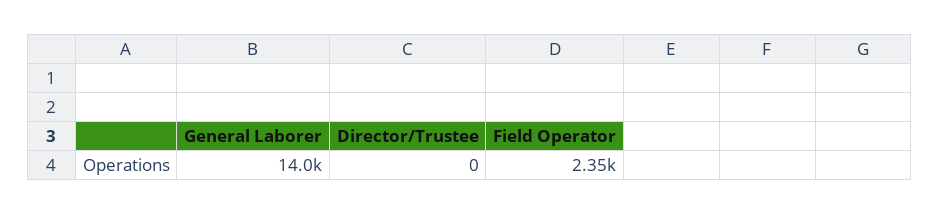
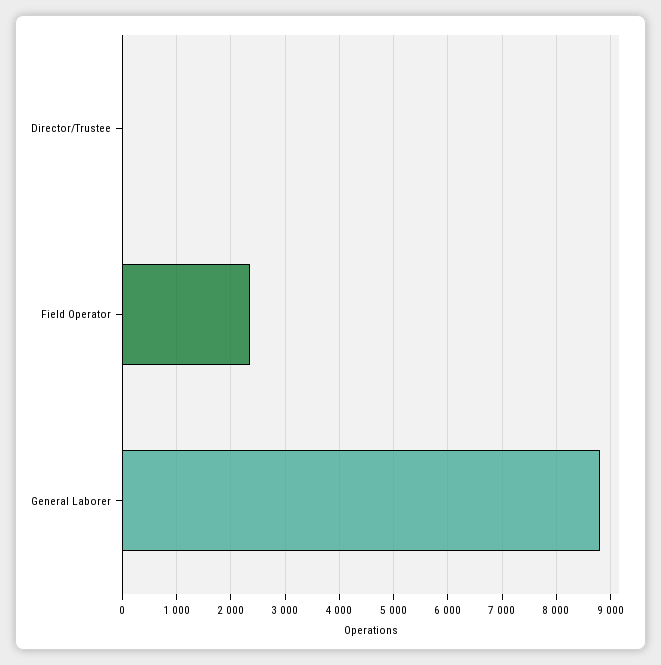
  {
-   "General Laborer": 14000,
+   "General Laborer": 8800,
    "Director/Trustee": 0,
    "Field Operator": 2350
  }

